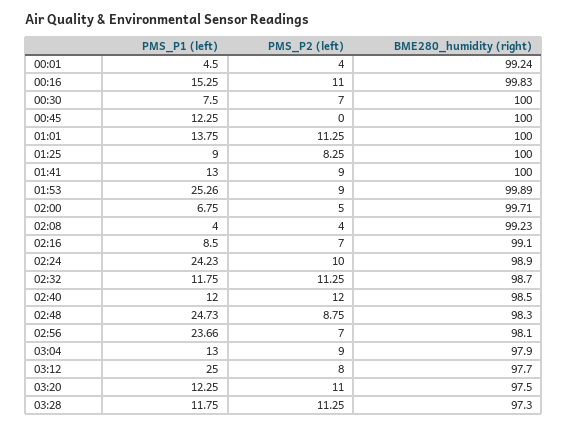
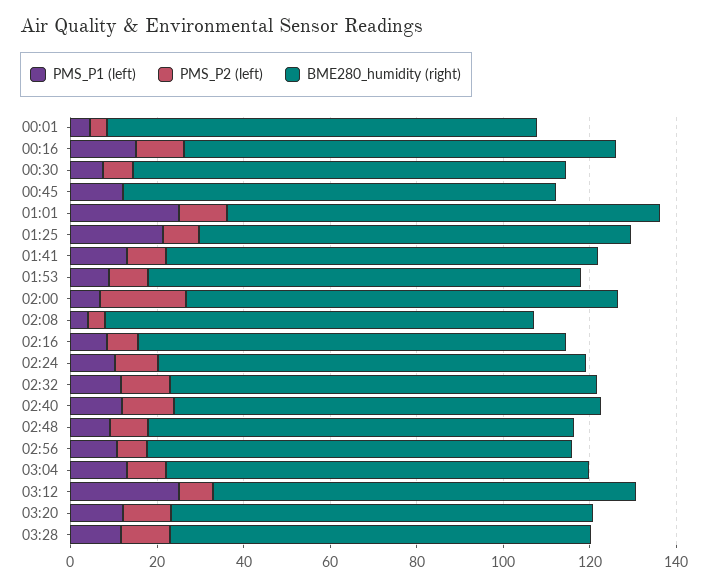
  {
    "PMS_P1 (left)": {
      "00:01": 4.5,
      "00:16": 15.25,
      "00:30": 7.5,
      "00:45": 12.25,
-     "01:01": 13.75,
+     "01:01": 25,
-     "01:25": 9,
+     "01:25": 20,
      "01:41": 13,
-     "01:53": 25.26,
+     "01:53": 10,
      "02:00": 6.75,
      "02:08": 4,
      "02:16": 8.5,
-     "02:24": 24.23,
+     "02:24": 10,
      "02:32": 11.75,
      "02:40": 12,
-     "02:48": 24.73,
+     "02:48": 10,
-     "02:56": 23.66,
+     "02:56": 10,
      "03:04": 13,
      "03:12": 25,
      "03:20": 12.25,
      "03:28": 11.75
    },
    "PMS_P2 (left)": {
      "00:01": 4,
      "00:16": 11,
      "00:30": 7,
      "00:45": 0,
      "01:01": 11.25,
      "01:25": 8.25,
      "01:41": 9,
      "01:53": 9,
-     "02:00": 5,
+     "02:00": 20,
      "02:08": 4,
      "02:16": 7,
      "02:24": 10,
      "02:32": 11.25,
      "02:40": 12,
      "02:48": 8.75,
      "02:56": 7,
      "03:04": 9,
      "03:12": 8,
      "03:20": 11,
      "03:28": 11.25
    },
    "BME280_humidity (right)": {
      "00:01": 99.24,
      "00:16": 99.83,
      "00:30": 100,
      "00:45": 100,
      "01:01": 100,
      "01:25": 100,
      "01:41": 100,
      "01:53": 99.89,
      "02:00": 99.71,
      "02:08": 99.23,
      "02:16": 99.1,
      "02:24": 98.9,
      "02:32": 98.7,
      "02:40": 98.5,
      "02:48": 98.3,
      "02:56": 98.1,
      "03:04": 97.9,
      "03:12": 97.7,
      "03:20": 97.5,
      "03:28": 97.3
    }
  }

